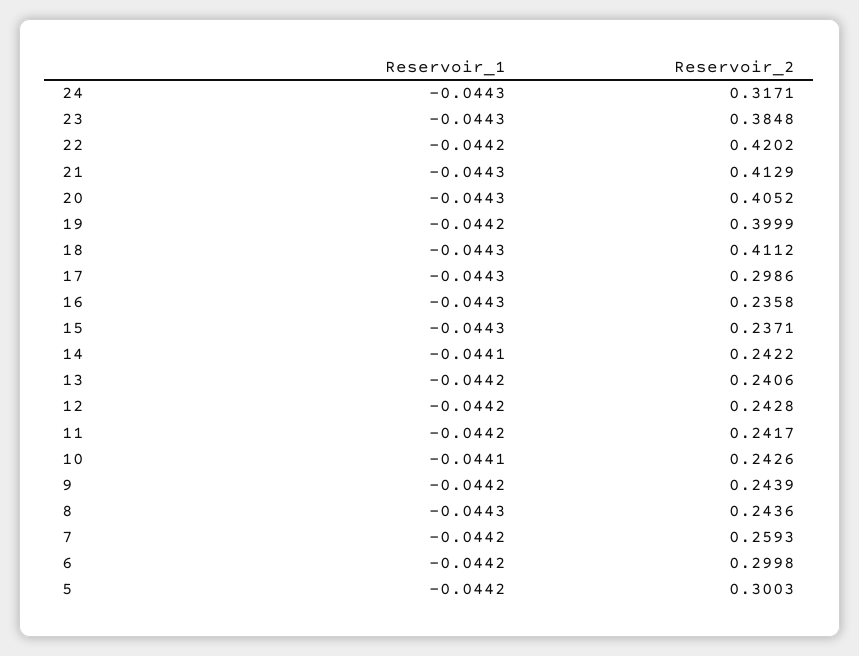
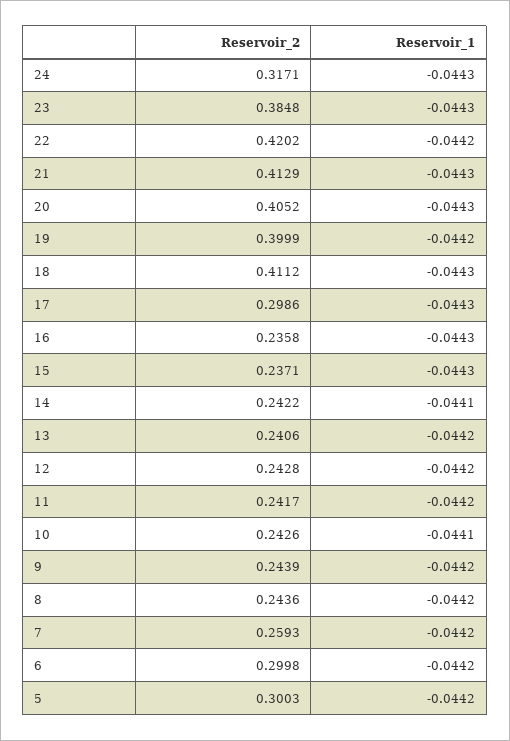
  {
    "Reservoir_1": {
      "24": -0.0443,
      "23": -0.0443,
      "22": -0.0442,
      "21": -0.0443,
      "20": -0.0443,
      "19": -0.0442,
      "18": -0.0443,
      "17": -0.0443,
      "16": -0.0443,
      "15": -0.0443,
      "14": -0.0441,
      "13": -0.0442,
      "12": -0.0442,
      "11": -0.0442,
      "10": -0.0441,
      "9": -0.0442,
-     "8": -0.0443,
+     "8": -0.0442,
      "7": -0.0442,
      "6": -0.0442,
      "5": -0.0442
    },
    "Reservoir_2": {
      "24": 0.3171,
      "23": 0.3848,
      "22": 0.4202,
      "21": 0.4129,
      "20": 0.4052,
      "19": 0.3999,
      "18": 0.4112,
      "17": 0.2986,
      "16": 0.2358,
      "15": 0.2371,
      "14": 0.2422,
      "13": 0.2406,
      "12": 0.2428,
      "11": 0.2417,
      "10": 0.2426,
      "9": 0.2439,
      "8": 0.2436,
      "7": 0.2593,
      "6": 0.2998,
      "5": 0.3003
    }
  }

